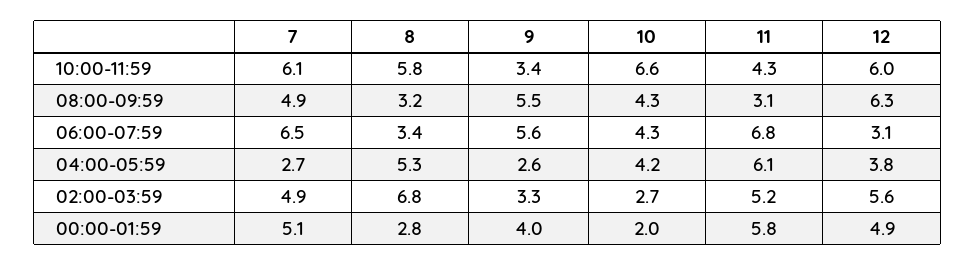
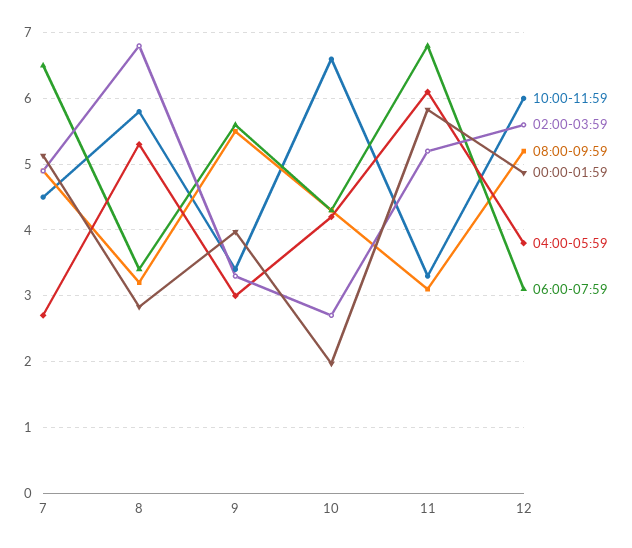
  {
    "10:00-11:59": {
-     "7": 6.1,
+     "7": 4.5,
      "8": 5.8,
      "9": 3.4,
      "10": 6.6,
-     "11": 4.3,
+     "11": 3.3,
      "12": 6
    },
    "08:00-09:59": {
      "7": 4.9,
      "8": 3.2,
      "9": 5.5,
      "10": 4.3,
      "11": 3.1,
-     "12": 6.3
+     "12": 5.2
    },
    "06:00-07:59": {
      "7": 6.5,
      "8": 3.4,
      "9": 5.6,
      "10": 4.3,
      "11": 6.8,
      "12": 3.1
    },
    "04:00-05:59": {
      "7": 2.7,
      "8": 5.3,
-     "9": 2.6,
+     "9": 3,
      "10": 4.2,
      "11": 6.1,
      "12": 3.8
    },
    "02:00-03:59": {
      "7": 4.9,
      "8": 6.8,
      "9": 3.3,
      "10": 2.7,
      "11": 5.2,
      "12": 5.6
    },
    "00:00-01:59": {
      "7": 5.1,
      "8": 2.8,
      "9": 4,
      "10": 2,
      "11": 5.8,
      "12": 4.9
    }
  }

